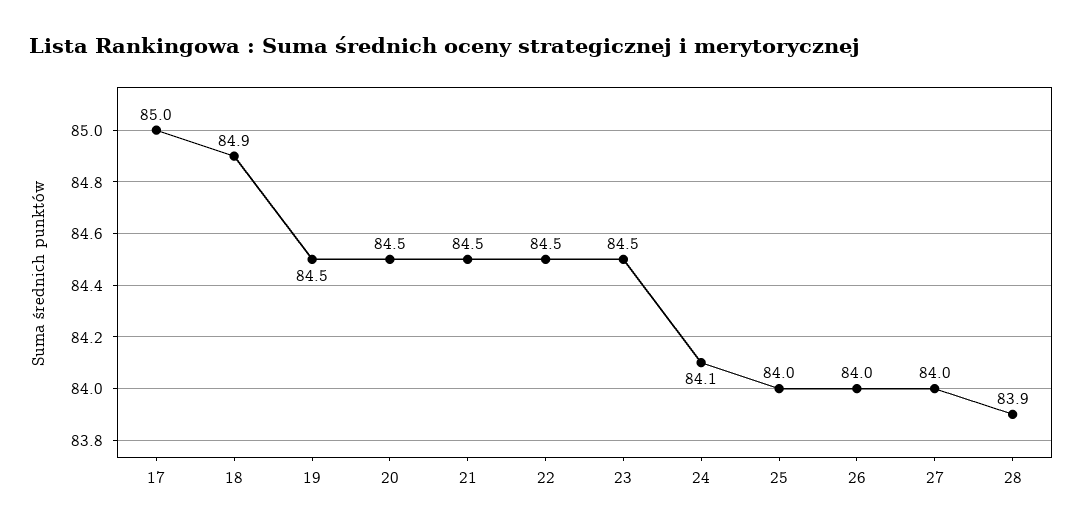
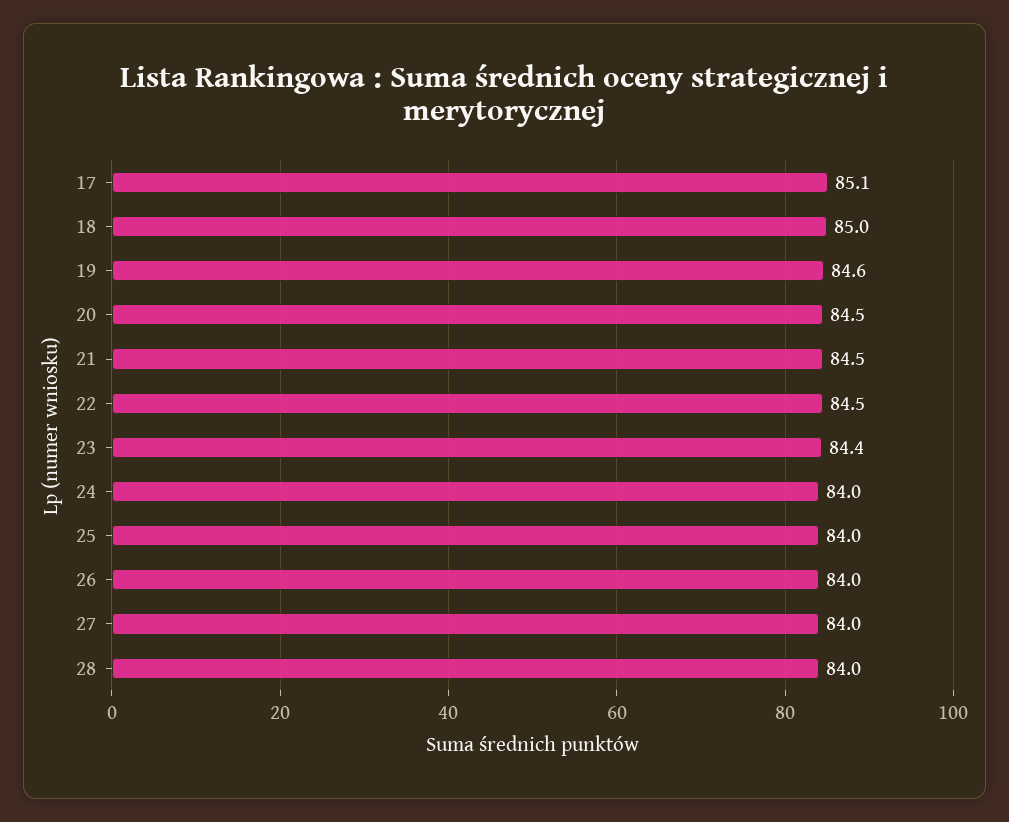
  {
-   "17": 85,
+   "17": 85.1,
-   "18": 84.9,
+   "18": 85,
-   "19": 84.5,
+   "19": 84.6,
    "20": 84.5,
    "21": 84.5,
    "22": 84.5,
-   "23": 84.5,
+   "23": 84.4,
-   "24": 84.1,
+   "24": 84,
    "25": 84,
    "26": 84,
    "27": 84,
-   "28": 83.9
+   "28": 84
  }

